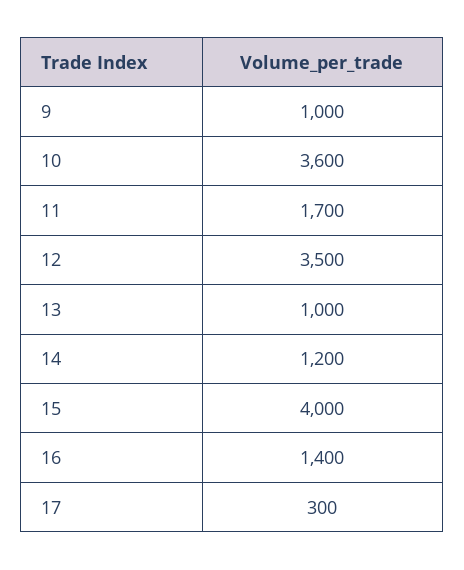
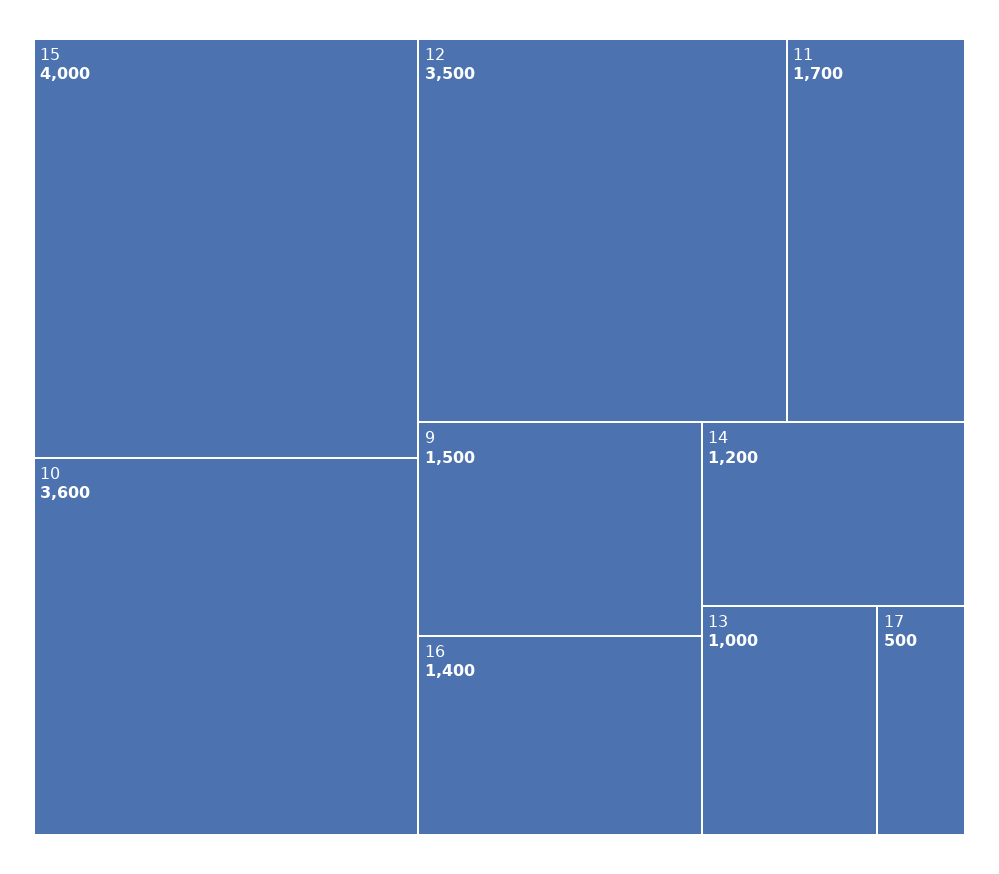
  {
-   "9": 1000,
+   "9": 1500,
    "10": 3600,
    "11": 1700,
    "12": 3500,
    "13": 1000,
    "14": 1200,
    "15": 4000,
    "16": 1400,
-   "17": 300
+   "17": 500
  }

